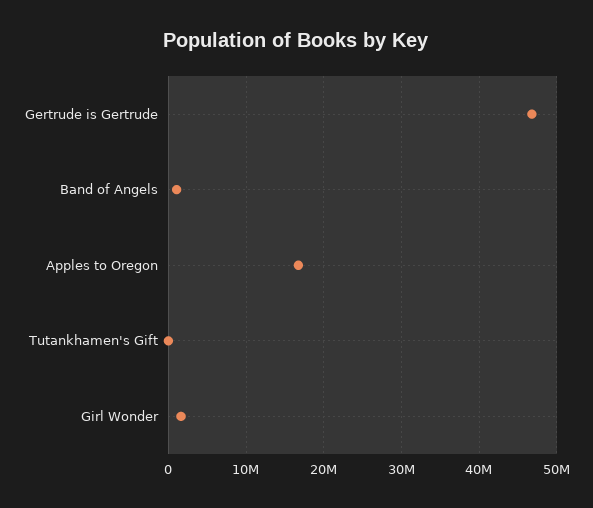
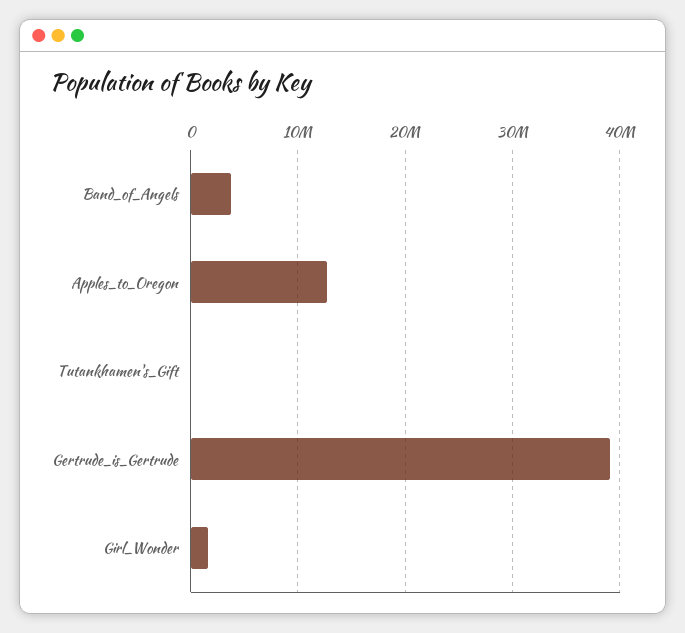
  {
-   "Gertrude is Gertrude": 47000000,
+   "Gertrude is Gertrude": 39000000,
-   "Band of Angels": 1000000,
+   "Band of Angels": 4000000,
-   "Apples to Oregon": 17000000,
+   "Apples to Oregon": 13000000,
    "Tutankhamen's Gift": 0,
    "Girl Wonder": 2000000
  }

